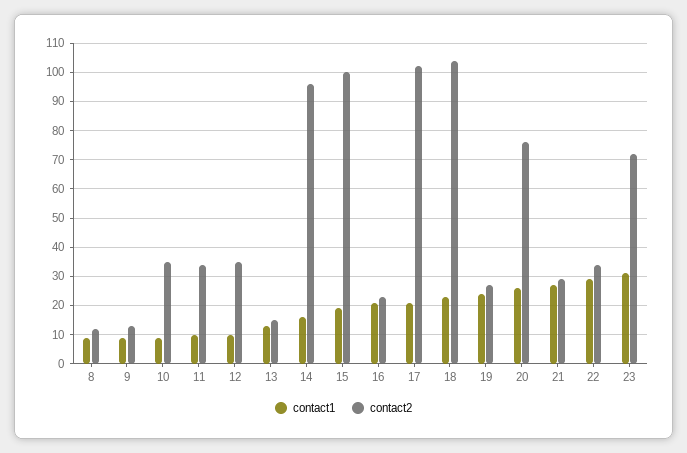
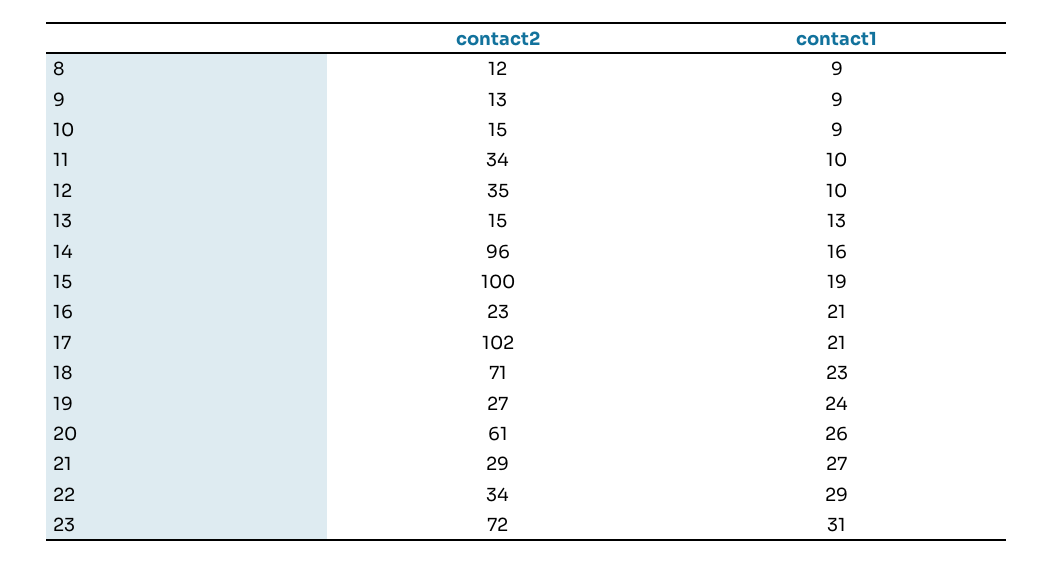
  {
    "contact1": {
      "8": 9,
      "9": 9,
      "10": 9,
      "11": 10,
      "12": 10,
      "13": 13,
      "14": 16,
      "15": 19,
      "16": 21,
      "17": 21,
      "18": 23,
      "19": 24,
      "20": 26,
      "21": 27,
      "22": 29,
      "23": 31
    },
    "contact2": {
      "8": 12,
      "9": 13,
-     "10": 35,
+     "10": 15,
      "11": 34,
      "12": 35,
      "13": 15,
      "14": 96,
      "15": 100,
      "16": 23,
      "17": 102,
-     "18": 105,
+     "18": 71,
      "19": 27,
-     "20": 75,
+     "20": 61,
      "21": 29,
      "22": 34,
      "23": 72
    }
  }

